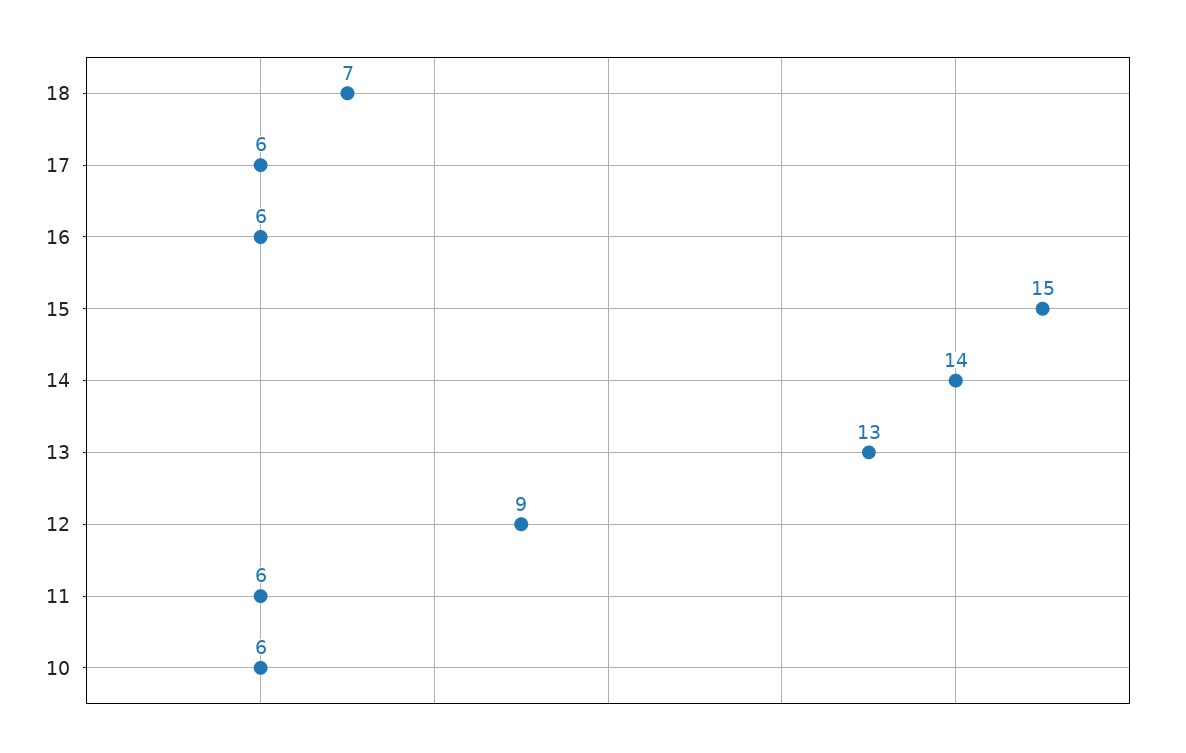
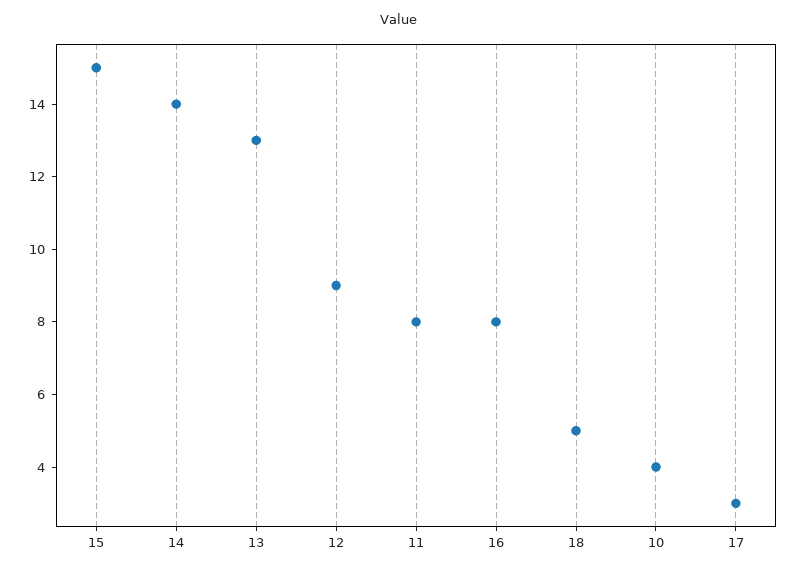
  {
-   "18": 7,
+   "18": 5,
-   "17": 6,
+   "17": 3,
-   "16": 6,
+   "16": 8,
    "15": 15,
    "14": 14,
    "13": 13,
    "12": 9,
-   "11": 6,
+   "11": 8,
-   "10": 6
+   "10": 4
  }

